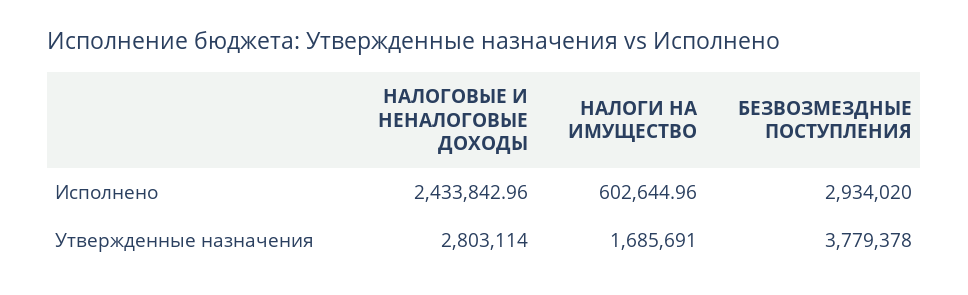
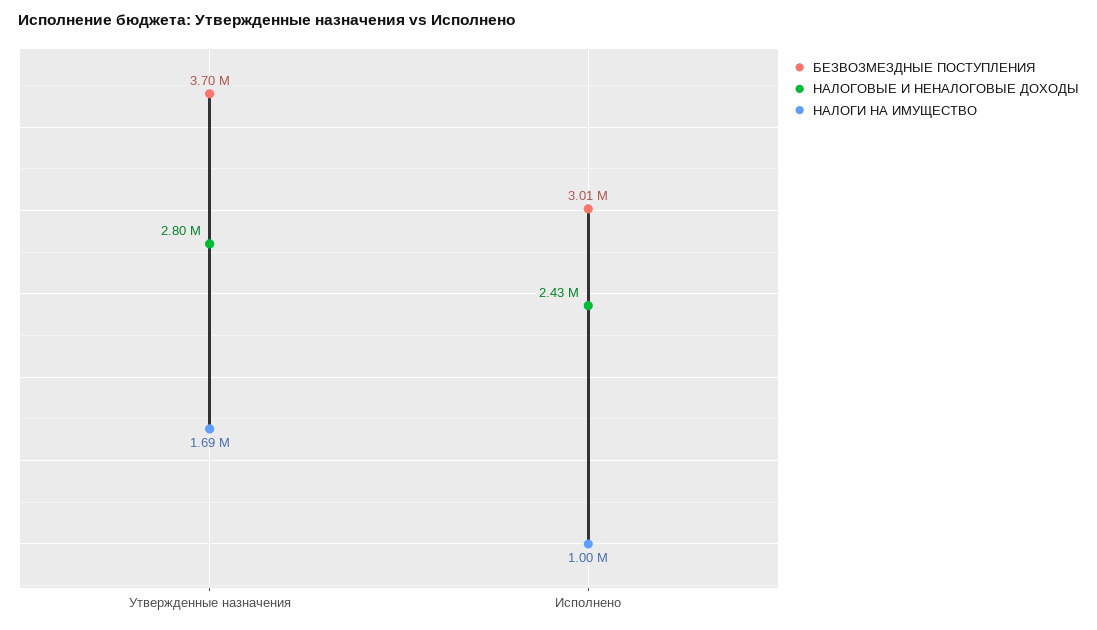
  {
    "НАЛОГОВЫЕ И НЕНАЛОГОВЫЕ ДОХОДЫ": {
      "Исполнено": 2433842.96,
      "Утвержденные назначения": 2803114
    },
    "НАЛОГИ НА ИМУЩЕСТВО": {
-     "Исполнено": 602644.96,
+     "Исполнено": 1000000,
      "Утвержденные назначения": 1685691
    },
    "БЕЗВОЗМЕЗДНЫЕ ПОСТУПЛЕНИЯ": {
-     "Исполнено": 2934020,
+     "Исполнено": 3010000,
-     "Утвержденные назначения": 3779378
+     "Утвержденные назначения": 3700000
    }
  }

